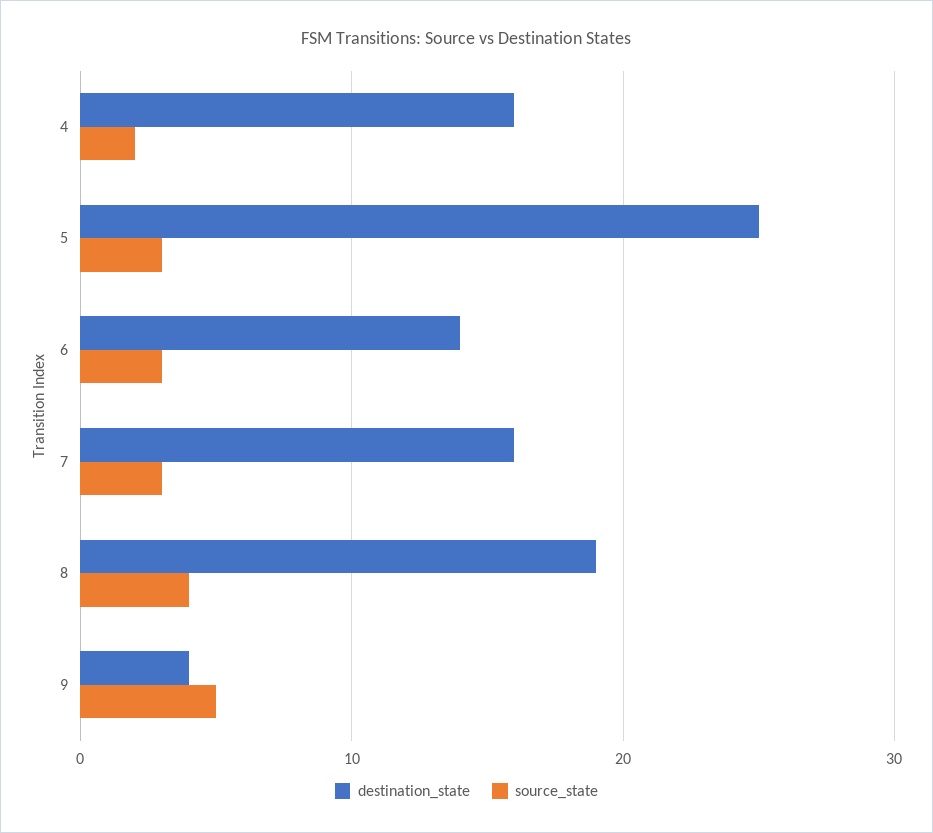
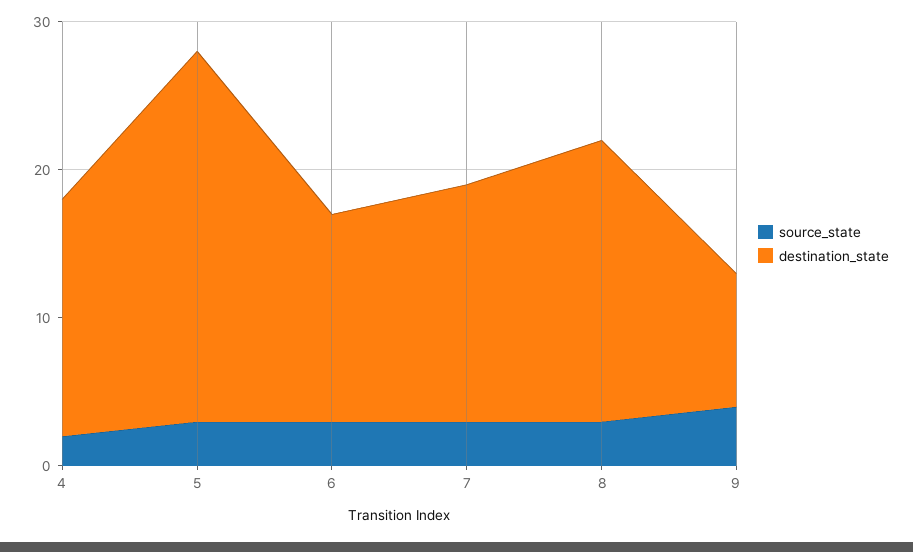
  {
    "destination_state": {
      "4": 16,
      "5": 25,
      "6": 14,
      "7": 16,
      "8": 19,
-     "9": 4
+     "9": 9
    },
    "source_state": {
      "4": 2,
      "5": 3,
      "6": 3,
      "7": 3,
-     "8": 4,
+     "8": 3,
-     "9": 5
+     "9": 4
    }
  }

